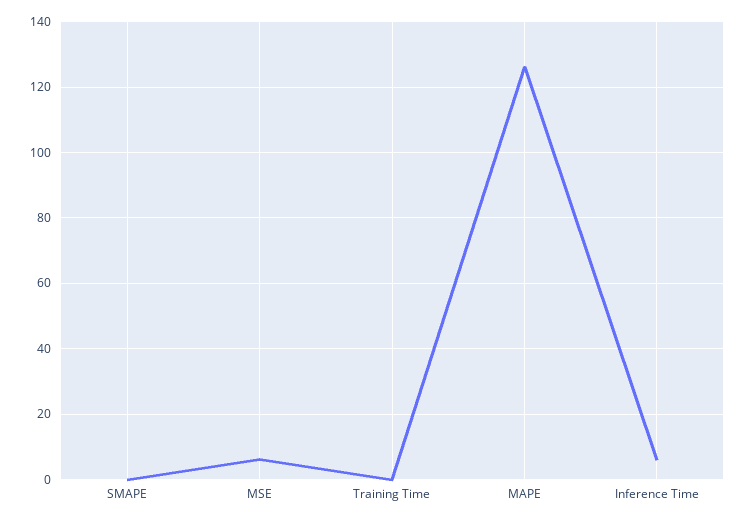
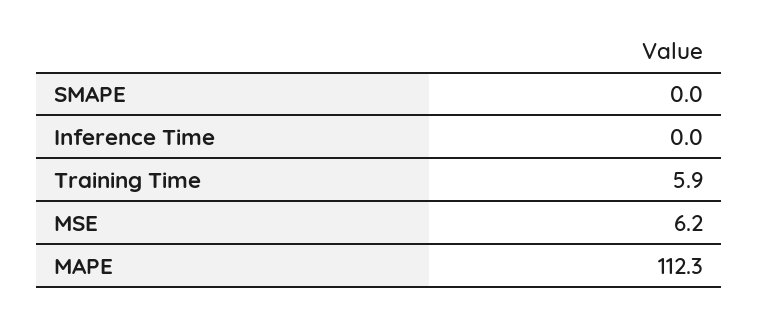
  {
    "SMAPE": 0,
    "MSE": 6.2,
-   "Training Time": 0,
+   "Training Time": 5.9,
-   "MAPE": 126,
+   "MAPE": 112.3,
-   "Inference Time": 6
+   "Inference Time": 0
  }

